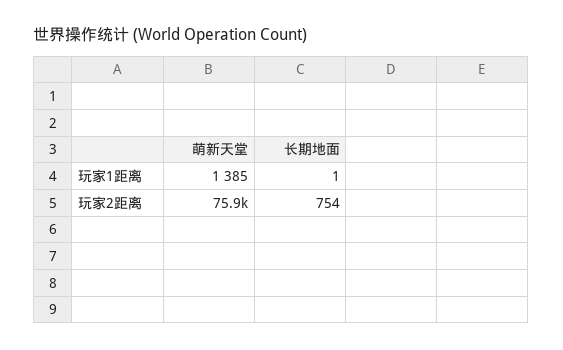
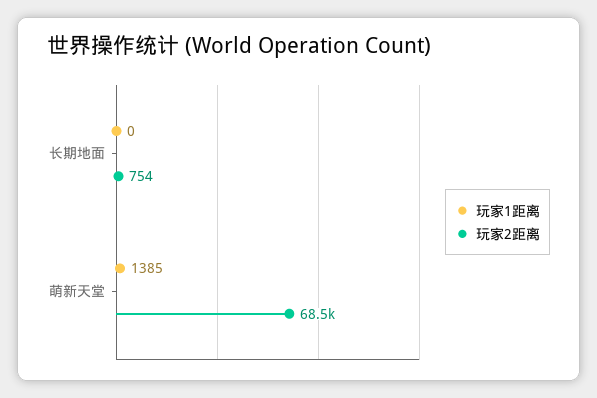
  {
    "玩家1距离": {
      "萌新天堂": 1385,
-     "长期地面": 1
+     "长期地面": 0
    },
    "玩家2距离": {
-     "萌新天堂": 75900,
+     "萌新天堂": 68500,
      "长期地面": 754
    }
  }

